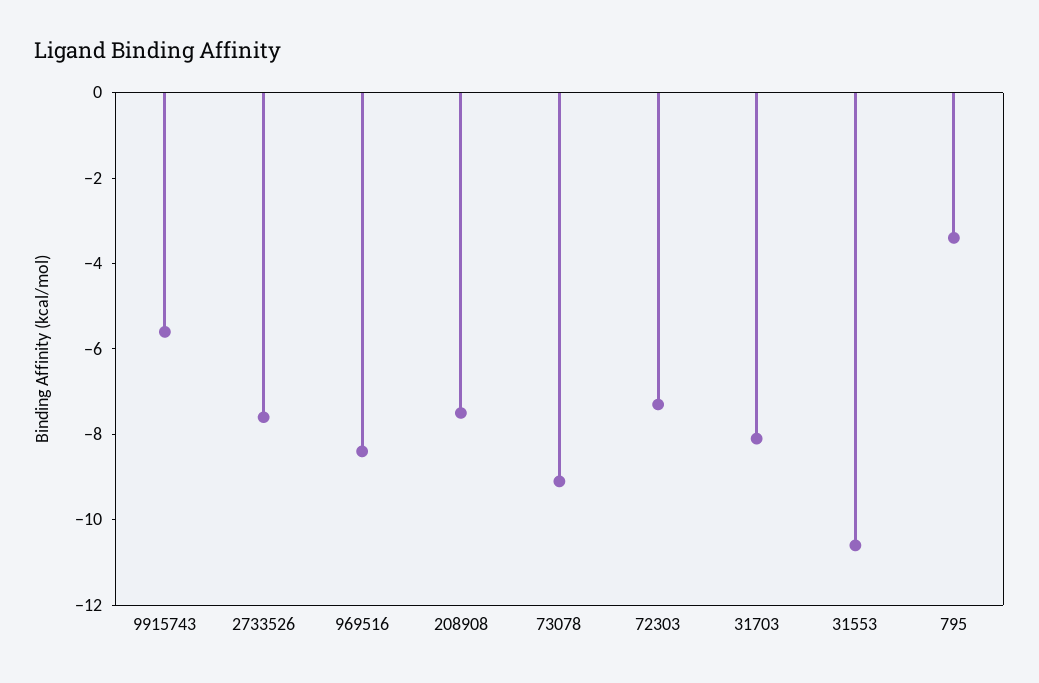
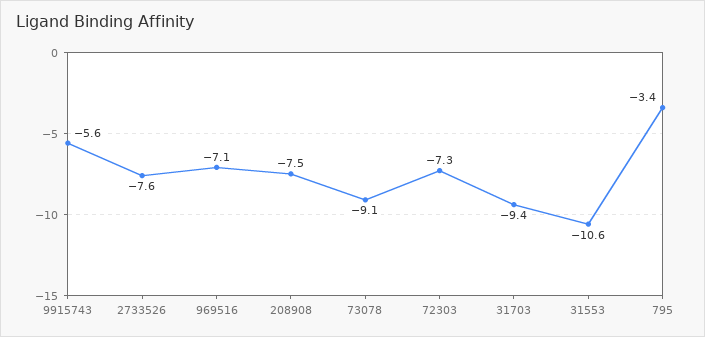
  {
    "9915743": -5.6,
    "2733526": -7.6,
-   "969516": -8.5,
+   "969516": -7.1,
    "208908": -7.5,
    "73078": -9.1,
    "72303": -7.3,
-   "31703": -8,
+   "31703": -9.4,
    "31553": -10.6,
    "795": -3.4
  }

